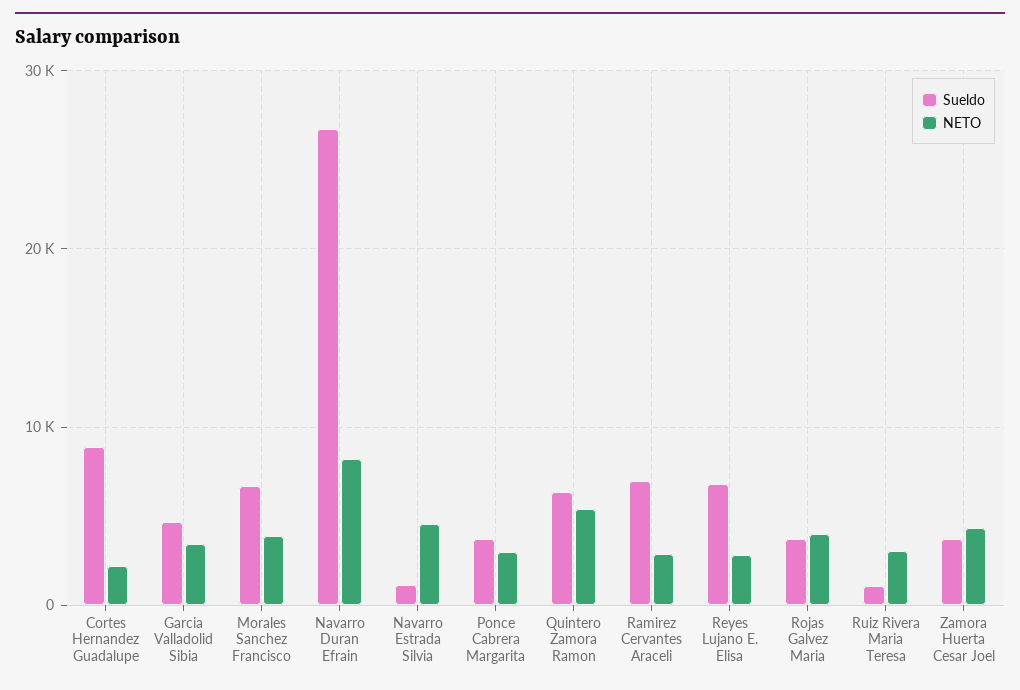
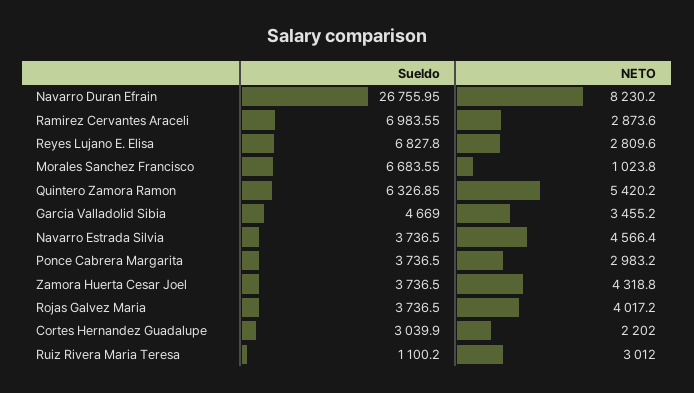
  {
    "Sueldo": {
-     "Cortes Hernandez Guadalupe": 9000,
+     "Cortes Hernandez Guadalupe": 3039.9,
      "Garcia Valladolid Sibia": 4669,
      "Morales Sanchez Francisco": 6683.55,
      "Navarro Duran Efrain": 26755.95,
-     "Navarro Estrada Silvia": 1000,
+     "Navarro Estrada Silvia": 3736.5,
      "Ponce Cabrera Margarita": 3736.5,
      "Quintero Zamora Ramon": 6326.85,
      "Ramirez Cervantes Araceli": 6983.55,
      "Reyes Lujano E. Elisa": 6827.8,
      "Rojas Galvez Maria": 3736.5,
      "Ruiz Rivera Maria Teresa": 1100.2,
      "Zamora Huerta Cesar Joel": 3736.5
    },
    "NETO": {
      "Cortes Hernandez Guadalupe": 2202,
      "Garcia Valladolid Sibia": 3455.2,
-     "Morales Sanchez Francisco": 4000,
+     "Morales Sanchez Francisco": 1023.8,
      "Navarro Duran Efrain": 8230.2,
      "Navarro Estrada Silvia": 4566.4,
      "Ponce Cabrera Margarita": 2983.2,
      "Quintero Zamora Ramon": 5420.2,
      "Ramirez Cervantes Araceli": 2873.6,
      "Reyes Lujano E. Elisa": 2809.6,
      "Rojas Galvez Maria": 4017.2,
      "Ruiz Rivera Maria Teresa": 3012,
      "Zamora Huerta Cesar Joel": 4318.8
    }
  }

